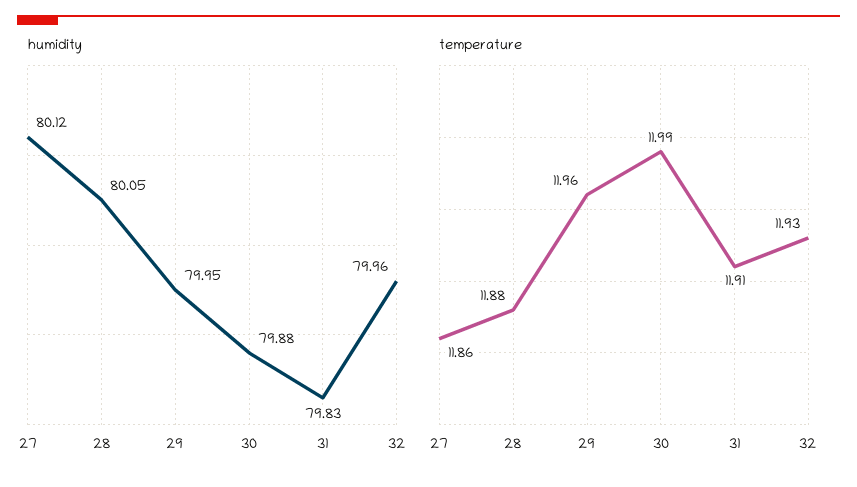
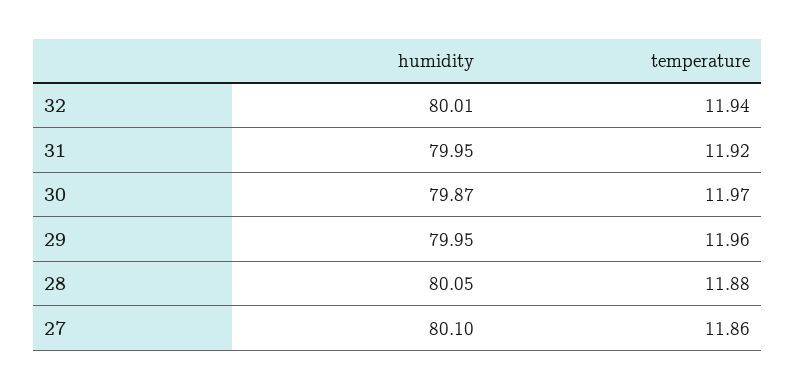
  {
    "humidity": {
-     "27": 80.12,
+     "27": 80.1,
      "28": 80.05,
      "29": 79.95,
-     "30": 79.88,
+     "30": 79.87,
-     "31": 79.83,
+     "31": 79.95,
-     "32": 79.96
+     "32": 80.01
    },
    "temperature": {
      "27": 11.86,
      "28": 11.88,
      "29": 11.96,
-     "30": 11.99,
+     "30": 11.97,
-     "31": 11.91,
+     "31": 11.92,
-     "32": 11.93
+     "32": 11.94
    }
  }

